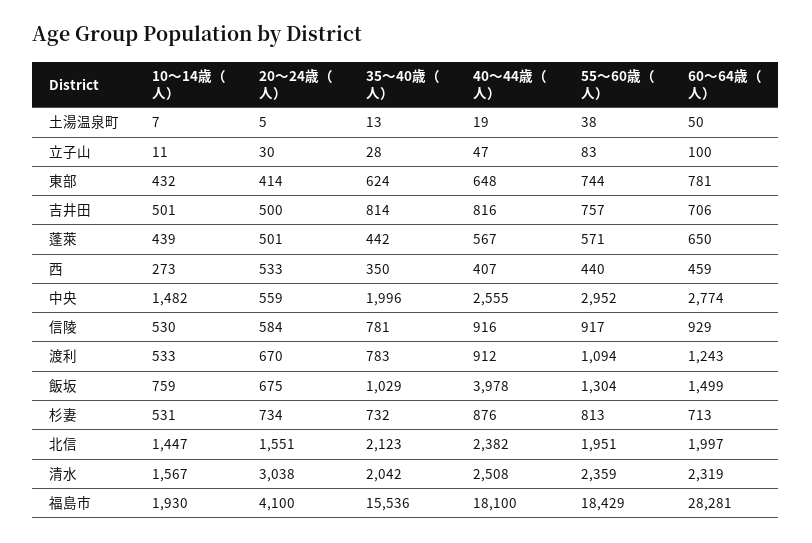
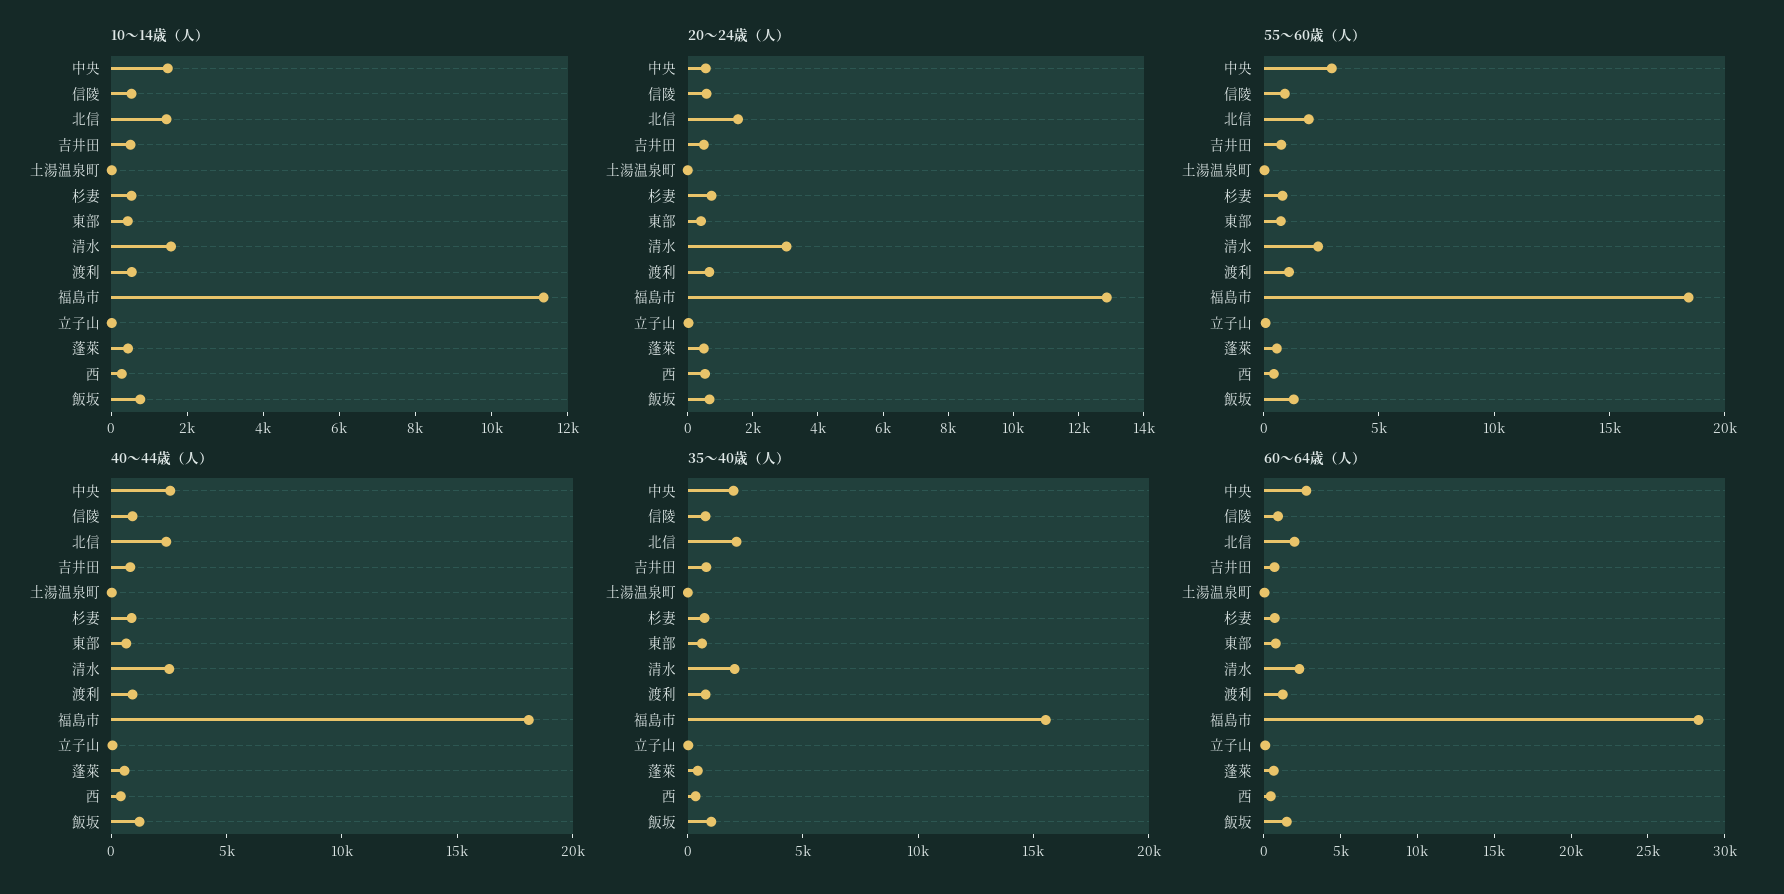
  {
    "10～14歳（人）": {
      "土湯温泉町": 7,
      "立子山": 11,
      "東部": 432,
      "吉井田": 501,
      "蓬萊": 439,
      "西": 273,
      "中央": 1482,
      "信陵": 530,
      "渡利": 533,
      "飯坂": 759,
      "杉妻": 531,
      "北信": 1447,
      "清水": 1567,
-     "福島市": 1930
+     "福島市": 11500
    },
    "20～24歳（人）": {
      "土湯温泉町": 5,
      "立子山": 30,
      "東部": 414,
      "吉井田": 500,
      "蓬萊": 501,
      "西": 533,
      "中央": 559,
      "信陵": 584,
      "渡利": 670,
      "飯坂": 675,
      "杉妻": 734,
      "北信": 1551,
      "清水": 3038,
-     "福島市": 4100
+     "福島市": 13000
    },
    "35～40歳（人）": {
      "土湯温泉町": 13,
      "立子山": 28,
      "東部": 624,
      "吉井田": 814,
      "蓬萊": 442,
      "西": 350,
      "中央": 1996,
      "信陵": 781,
      "渡利": 783,
      "飯坂": 1029,
      "杉妻": 732,
      "北信": 2123,
      "清水": 2042,
      "福島市": 15536
    },
    "40～44歳（人）": {
      "土湯温泉町": 19,
      "立子山": 47,
      "東部": 648,
      "吉井田": 816,
      "蓬萊": 567,
      "西": 407,
      "中央": 2555,
      "信陵": 916,
      "渡利": 912,
-     "飯坂": 3978,
+     "飯坂": 1000,
      "杉妻": 876,
      "北信": 2382,
      "清水": 2508,
      "福島市": 18100
    },
    "55～60歳（人）": {
      "土湯温泉町": 38,
      "立子山": 83,
      "東部": 744,
      "吉井田": 757,
      "蓬萊": 571,
      "西": 440,
      "中央": 2952,
      "信陵": 917,
      "渡利": 1094,
      "飯坂": 1304,
      "杉妻": 813,
      "北信": 1951,
      "清水": 2359,
      "福島市": 18429
    },
    "60～64歳（人）": {
      "土湯温泉町": 50,
      "立子山": 100,
      "東部": 781,
      "吉井田": 706,
      "蓬萊": 650,
      "西": 459,
      "中央": 2774,
      "信陵": 929,
      "渡利": 1243,
      "飯坂": 1499,
      "杉妻": 713,
      "北信": 1997,
      "清水": 2319,
      "福島市": 28281
    }
  }

